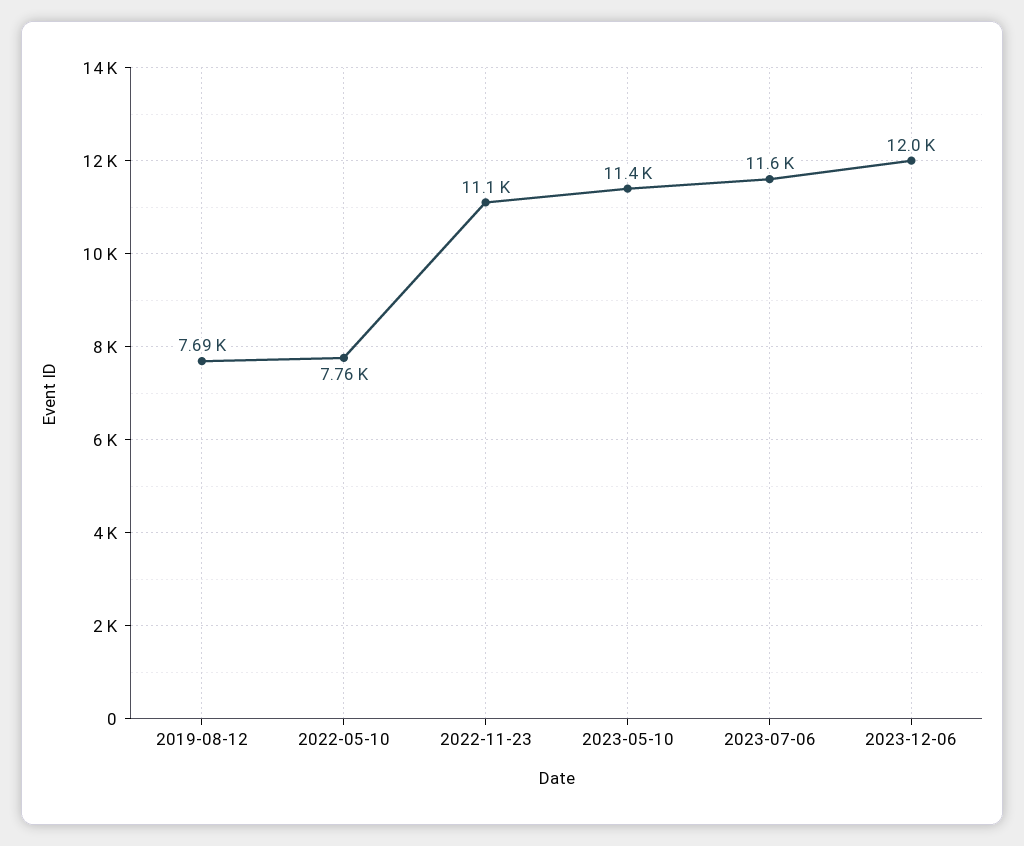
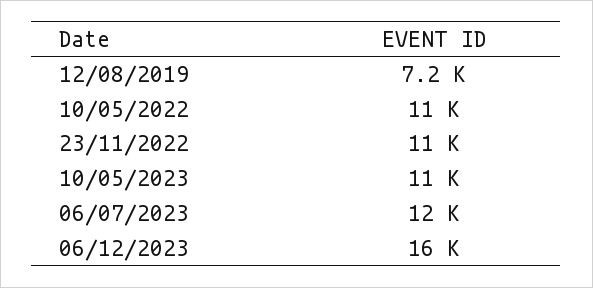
  {
-   "2019-08-12": 7690,
+   "2019-08-12": 7200,
-   "2022-05-10": 7760,
+   "2022-05-10": 11000,
    "2022-11-23": 11100,
    "2023-05-10": 11400,
    "2023-07-06": 11600,
-   "2023-12-06": 12000
+   "2023-12-06": 16000
  }

